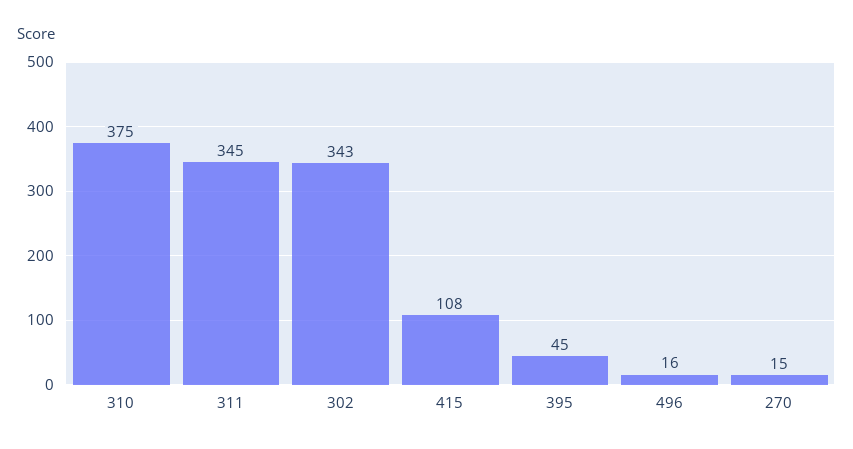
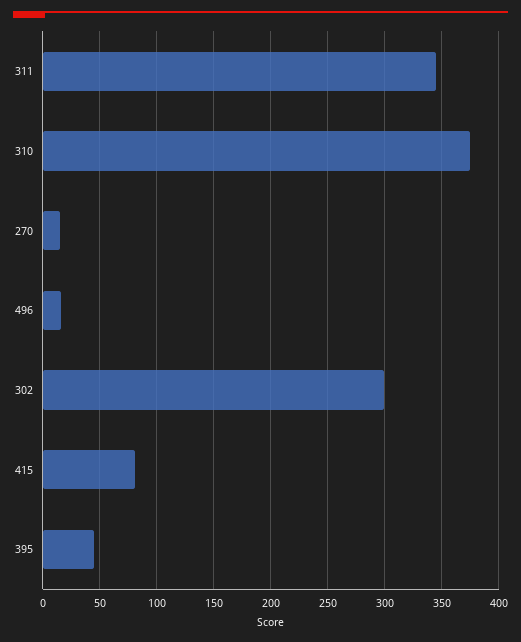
  {
    "310": 375,
    "311": 345,
-   "302": 343,
+   "302": 300,
-   "415": 108,
+   "415": 80,
    "395": 45,
    "496": 16,
    "270": 15
  }

